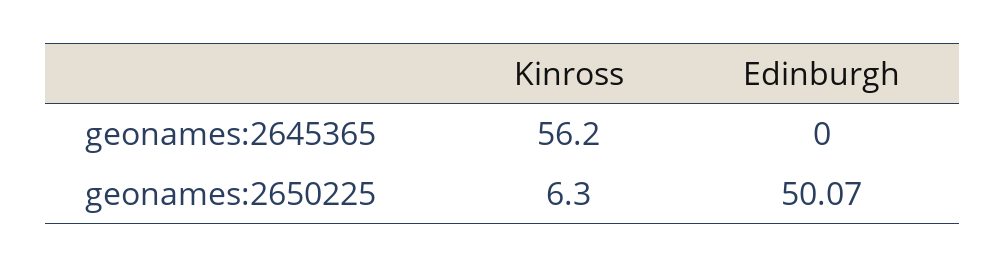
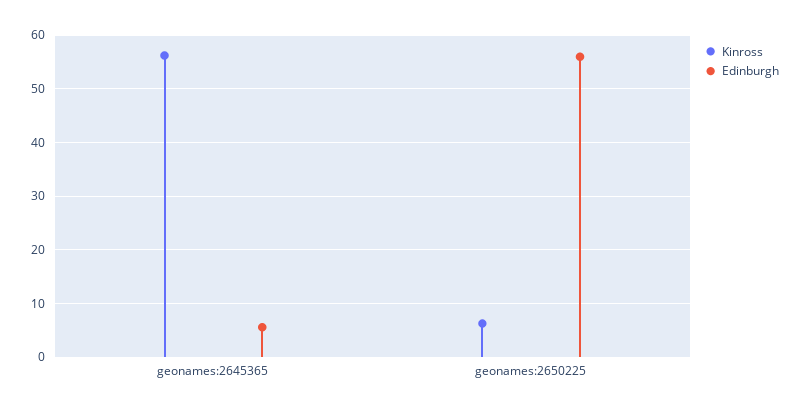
  {
    "Kinross": {
      "geonames:2645365": 56.2,
      "geonames:2650225": 6.3
    },
    "Edinburgh": {
-     "geonames:2645365": 0,
+     "geonames:2645365": 6,
-     "geonames:2650225": 50.07
+     "geonames:2650225": 56
    }
  }

